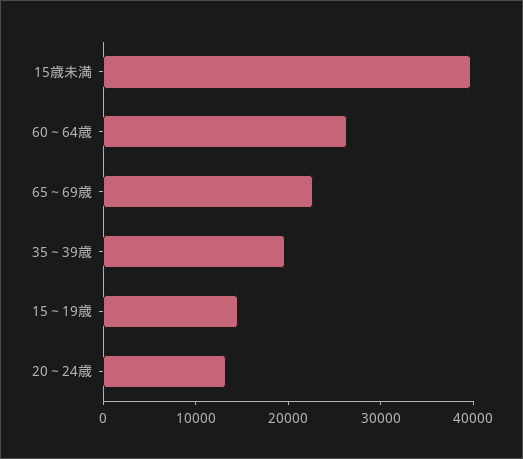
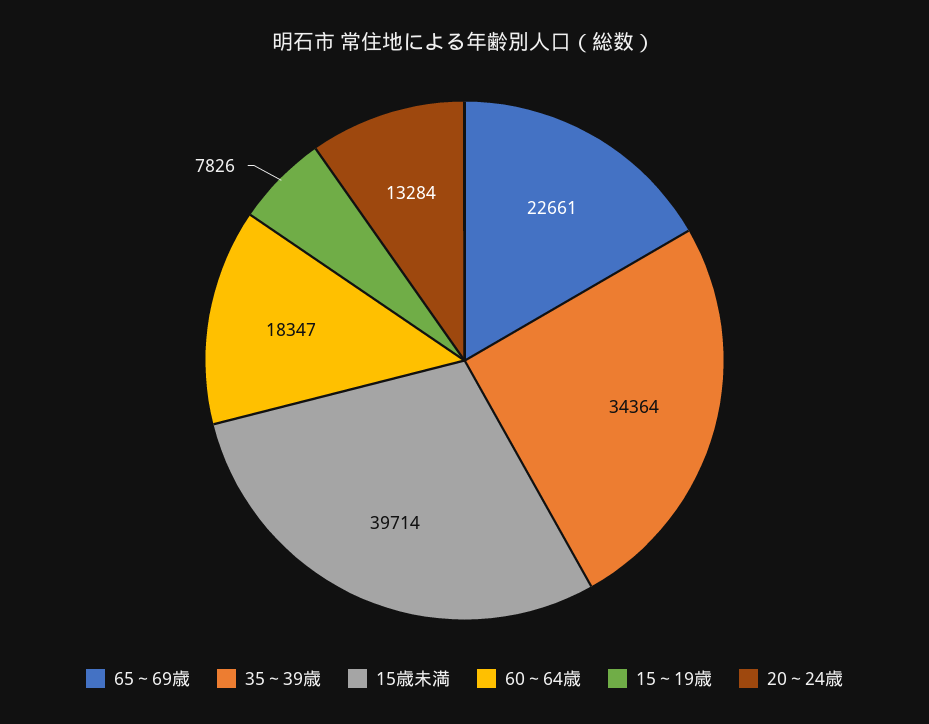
  {
    "15歳未満": 39714,
-   "60～64歳": 26000,
+   "60～64歳": 18347,
    "65～69歳": 22661,
-   "35～39歳": 20000,
+   "35～39歳": 34364,
-   "15～19歳": 14000,
+   "15～19歳": 7826,
    "20～24歳": 13284
  }

